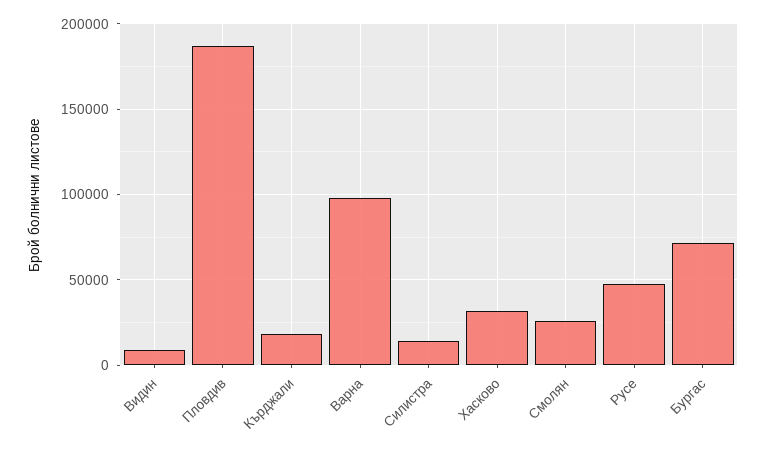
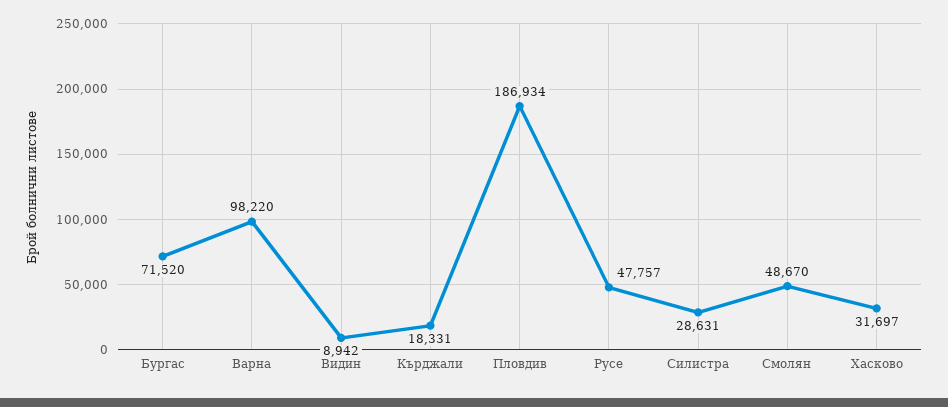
  {
    "Видин": 8942,
    "Пловдив": 186934,
    "Кърджали": 18331,
    "Варна": 98220,
-   "Силистра": 15000,
+   "Силистра": 28631,
    "Хасково": 31697,
-   "Смолян": 25000,
+   "Смолян": 48670,
    "Русе": 47757,
    "Бургас": 71520
  }

